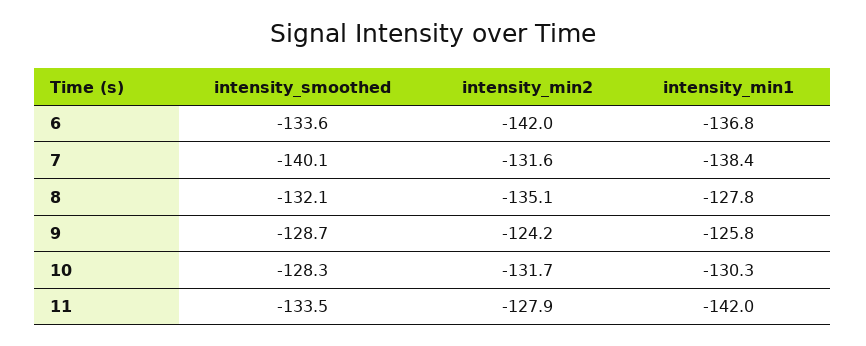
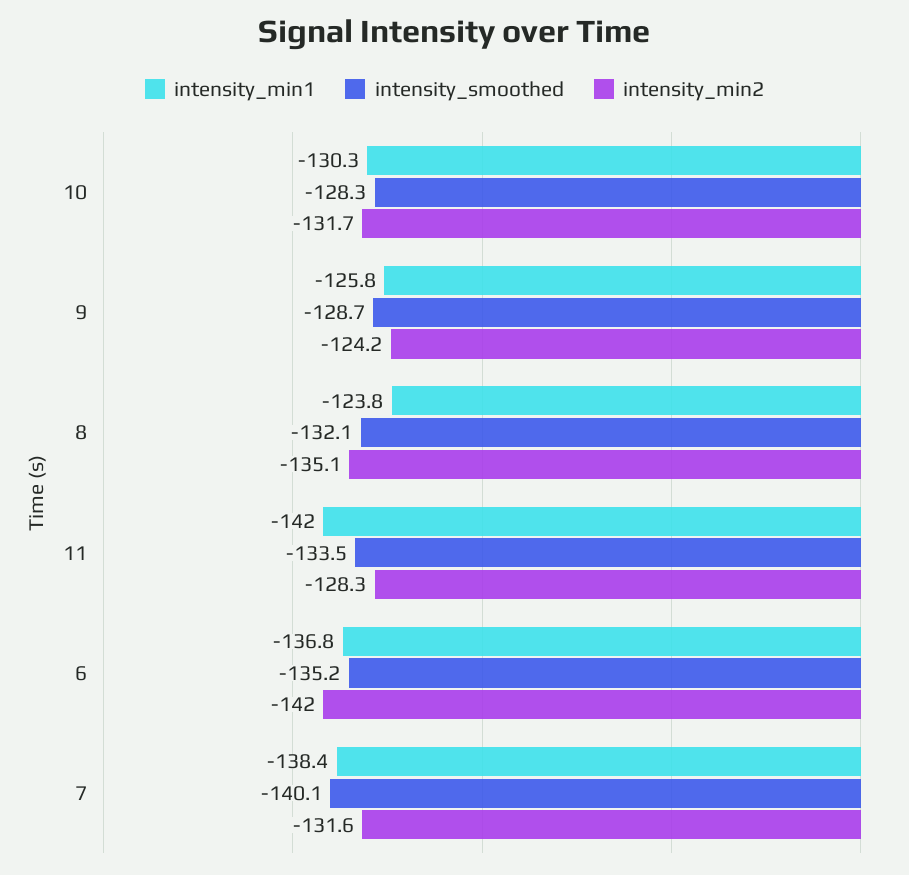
  {
    "intensity_smoothed": {
-     "6": -133.6,
+     "6": -135.2,
      "7": -140.1,
      "8": -132.1,
      "9": -128.7,
      "10": -128.3,
      "11": -133.5
    },
    "intensity_min2": {
      "6": -142,
      "7": -131.6,
      "8": -135.1,
      "9": -124.2,
      "10": -131.7,
-     "11": -127.9
+     "11": -128.3
    },
    "intensity_min1": {
      "6": -136.8,
      "7": -138.4,
-     "8": -127.8,
+     "8": -123.8,
      "9": -125.8,
      "10": -130.3,
      "11": -142
    }
  }

